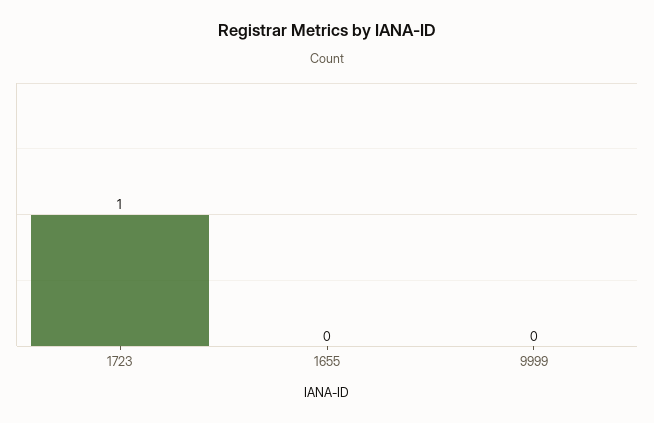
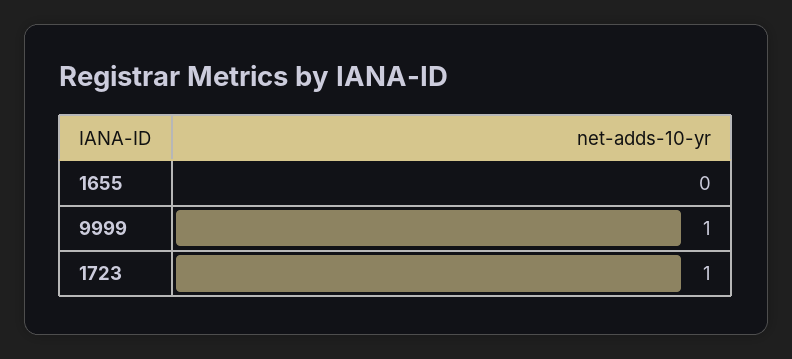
  {
    "1723": 1,
    "1655": 0,
-   "9999": 0
+   "9999": 1
  }

